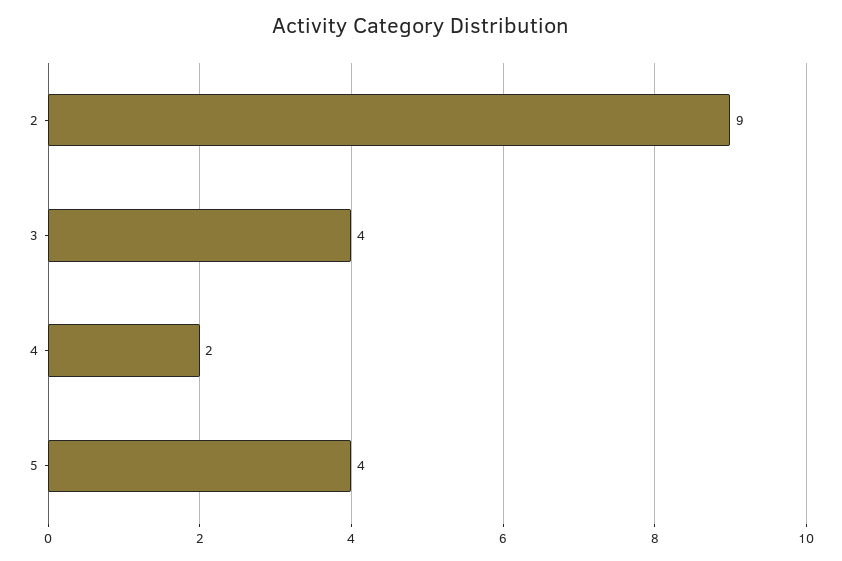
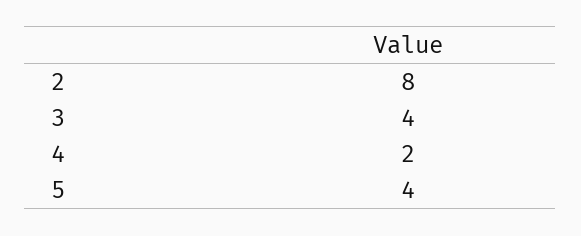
  {
-   "2": 9,
+   "2": 8,
    "3": 4,
    "4": 2,
    "5": 4
  }

